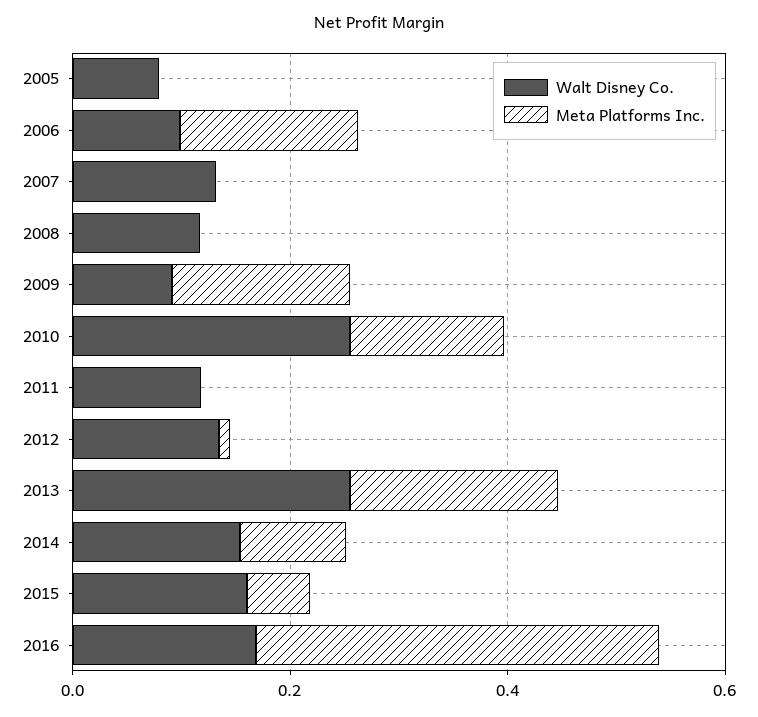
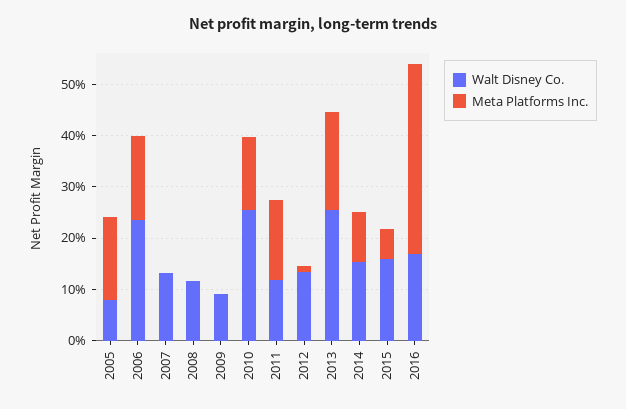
  {
    "Walt Disney Co.": {
      "2005": 0.08,
-     "2006": 0.1,
+     "2006": 0.24,
      "2007": 0.14,
      "2008": 0.12,
      "2009": 0.1,
      "2010": 0.26,
      "2011": 0.12,
      "2012": 0.14,
      "2013": 0.26,
      "2014": 0.16,
      "2015": 0.16,
      "2016": 0.16
    },
    "Meta Platforms Inc.": {
-     "2005": 0,
+     "2005": 0.16,
      "2006": 0.16,
      "2007": 0,
      "2008": 0,
-     "2009": 0.15,
+     "2009": 0,
      "2010": 0.14,
-     "2011": 0,
+     "2011": 0.16,
      "2012": 0.02,
      "2013": 0.2,
      "2014": 0.1,
      "2015": 0.06,
      "2016": 0.36
    }
  }

